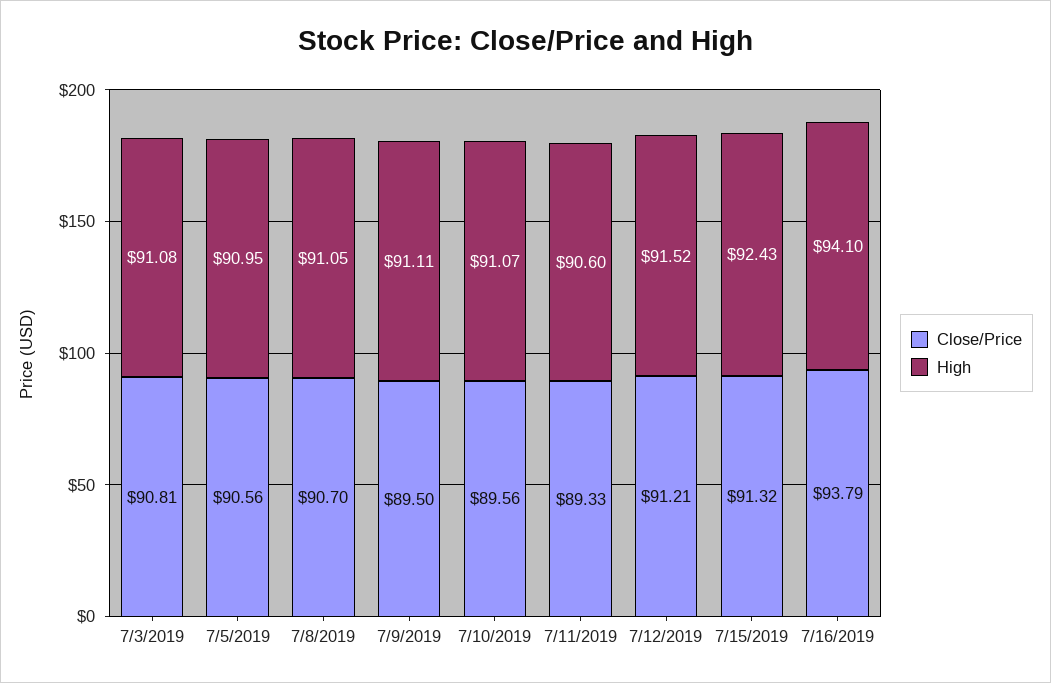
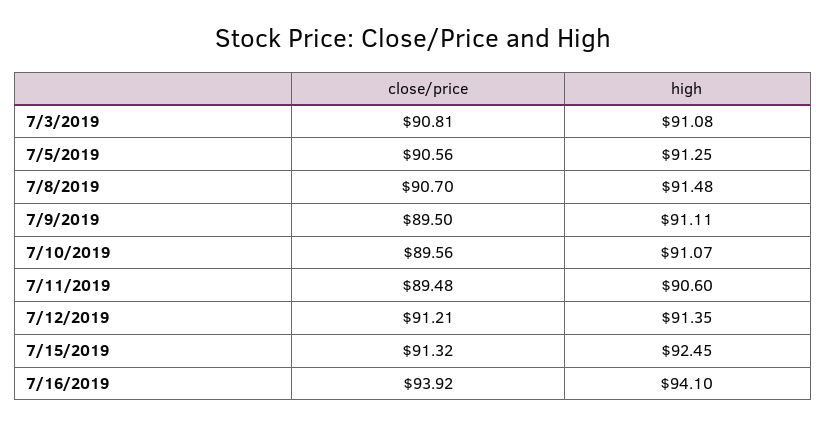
  {
    "Close/Price": {
      "7/3/2019": 90.81,
      "7/5/2019": 90.56,
      "7/8/2019": 90.7,
      "7/9/2019": 89.5,
      "7/10/2019": 89.56,
-     "7/11/2019": 89.33,
+     "7/11/2019": 89.48,
      "7/12/2019": 91.21,
      "7/15/2019": 91.32,
-     "7/16/2019": 93.79
+     "7/16/2019": 93.92
    },
    "High": {
      "7/3/2019": 91.08,
-     "7/5/2019": 90.95,
+     "7/5/2019": 91.25,
-     "7/8/2019": 91.05,
+     "7/8/2019": 91.48,
      "7/9/2019": 91.11,
      "7/10/2019": 91.07,
      "7/11/2019": 90.6,
-     "7/12/2019": 91.52,
+     "7/12/2019": 91.35,
-     "7/15/2019": 92.43,
+     "7/15/2019": 92.45,
      "7/16/2019": 94.1
    }
  }

